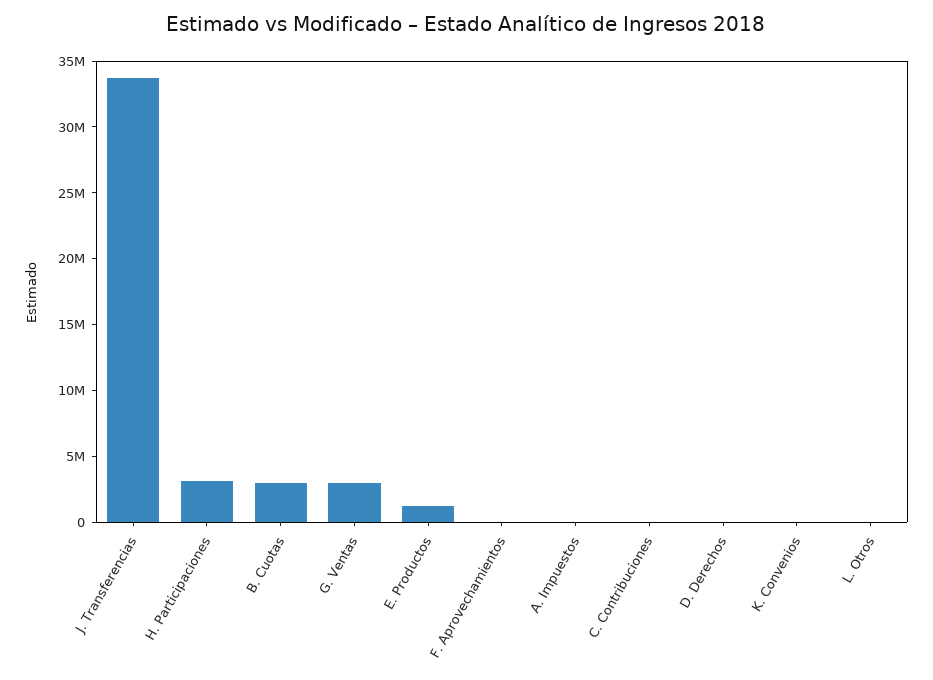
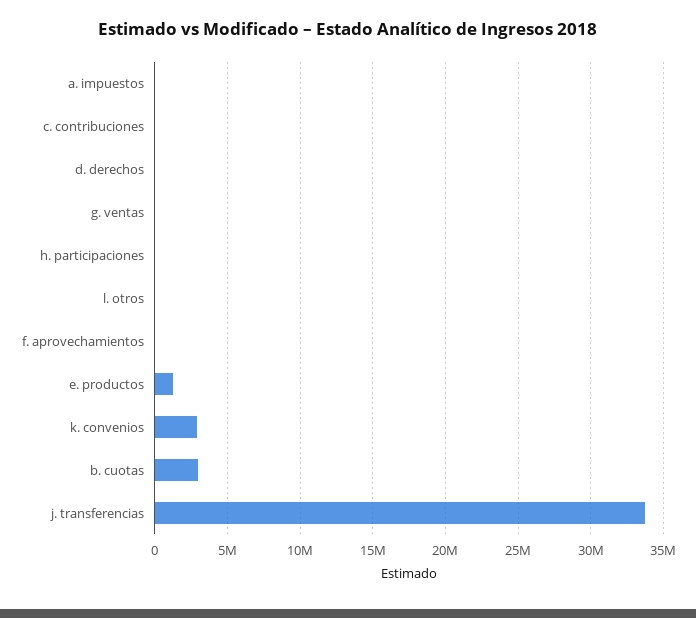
  {
    "J. Transferencias": 33500000,
-   "H. Participaciones": 3000000,
+   "H. Participaciones": 0,
    "B. Cuotas": 3000000,
-   "G. Ventas": 3000000,
+   "G. Ventas": 0,
    "E. Productos": 1000000,
    "F. Aprovechamientos": 0,
    "A. Impuestos": 0,
    "C. Contribuciones": 0,
    "D. Derechos": 0,
-   "K. Convenios": 0,
+   "K. Convenios": 3000000,
    "L. Otros": 0
  }

